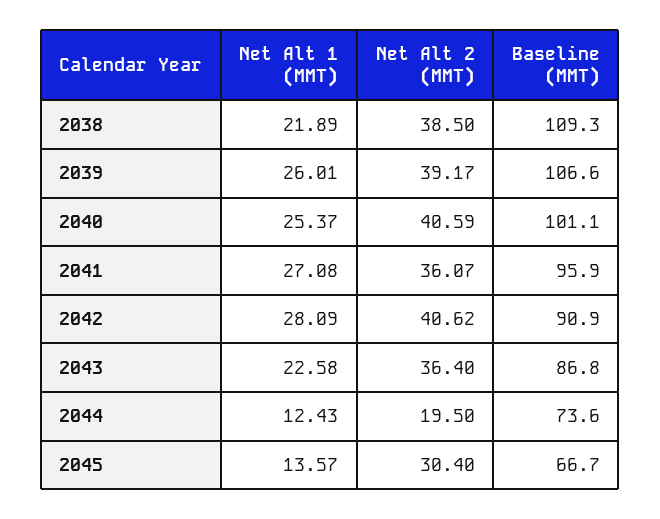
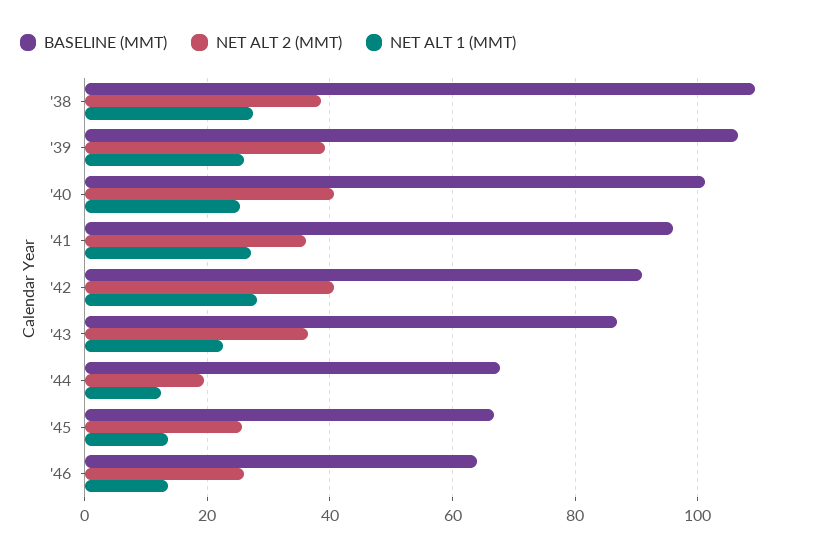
  {
    "Net Alt 1 (MMT)": {
-     "2038": 21.89,
+     "2038": 28,
      "2039": 26.01,
      "2040": 25.37,
      "2041": 27.08,
      "2042": 28.09,
      "2043": 22.58,
      "2044": 12.43,
-     "2045": 13.57
+     "2045": 13.57,
+     "'46": 14
    },
    "Net Alt 2 (MMT)": {
      "2038": 38.5,
      "2039": 39.17,
      "2040": 40.59,
      "2041": 36.07,
      "2042": 40.62,
      "2043": 36.4,
      "2044": 19.5,
-     "2045": 30.4
+     "2045": 26,
+     "'46": 26
    },
    "Baseline (MMT)": {
      "2038": 109.3,
      "2039": 106.6,
      "2040": 101.1,
      "2041": 95.9,
      "2042": 90.9,
      "2043": 86.8,
-     "2044": 73.6,
+     "2044": 68,
-     "2045": 66.7
+     "2045": 66.7,
+     "'46": 64
    }
  }

